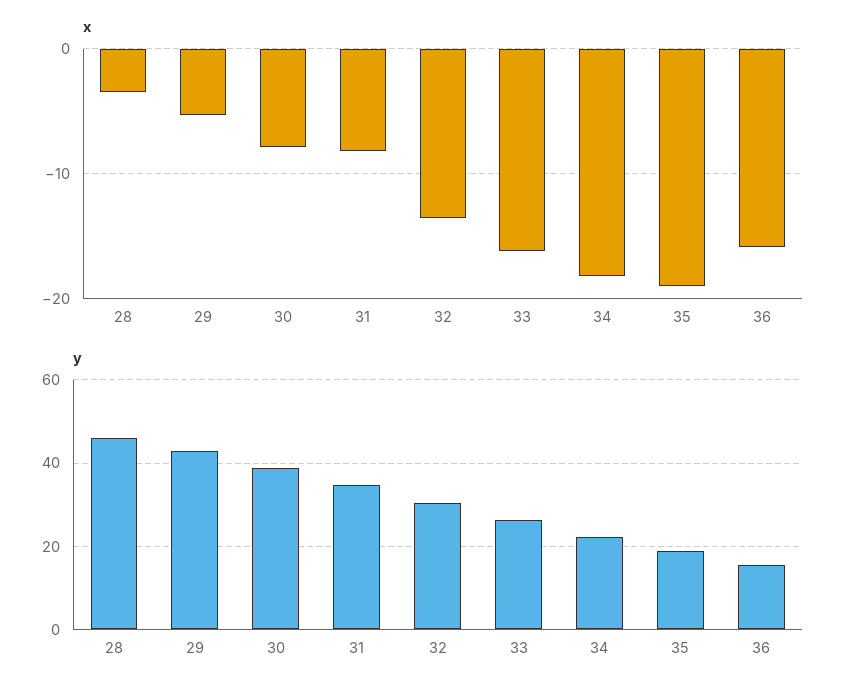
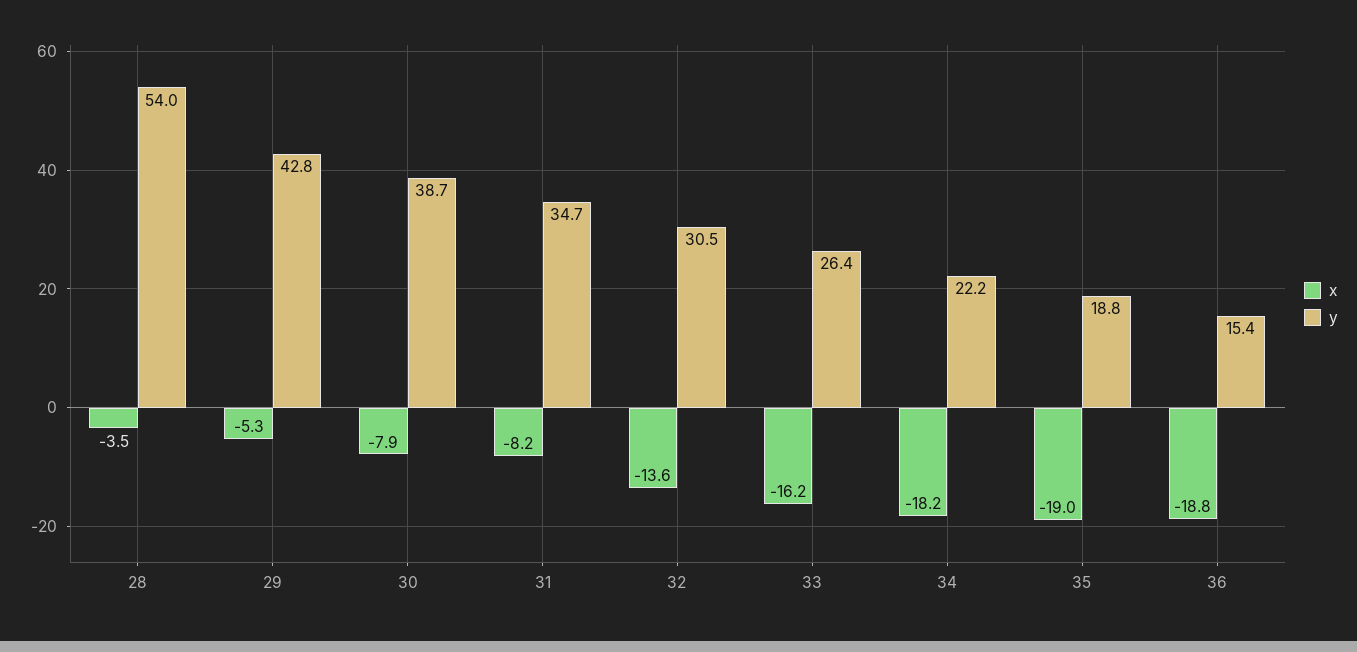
  {
    "x": {
      "28": -3.5,
      "29": -5.3,
      "30": -7.9,
      "31": -8.2,
      "32": -13.6,
      "33": -16.2,
      "34": -18.2,
      "35": -19,
-     "36": -16
+     "36": -18.8
    },
    "y": {
-     "28": 46,
+     "28": 54,
      "29": 42.8,
      "30": 38.7,
      "31": 34.7,
      "32": 30.5,
      "33": 26.4,
      "34": 22.2,
      "35": 18.8,
      "36": 15.4
    }
  }

